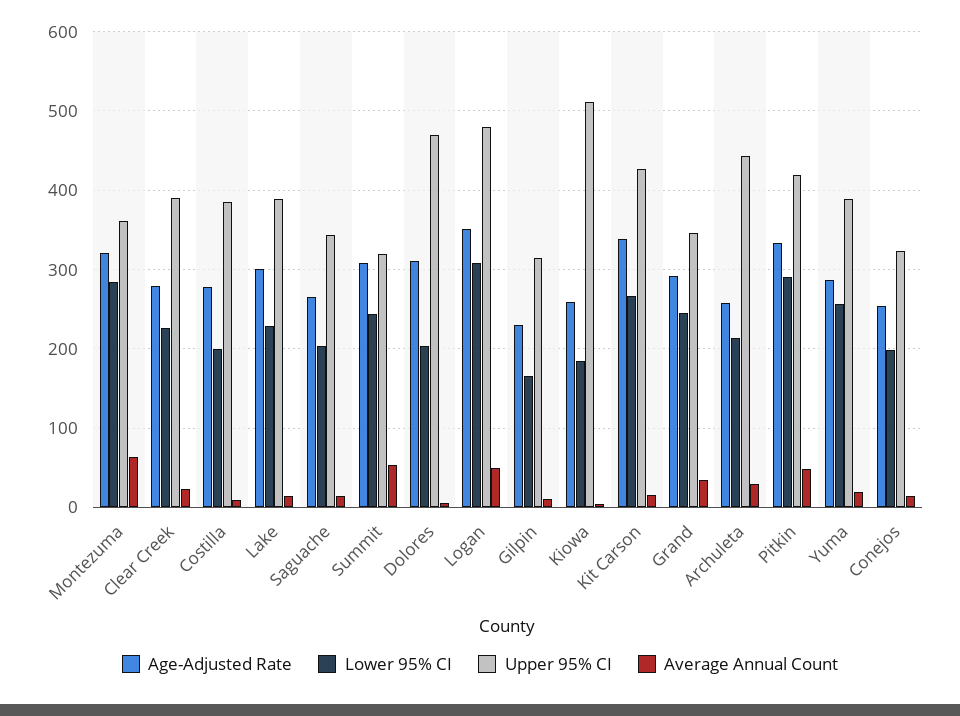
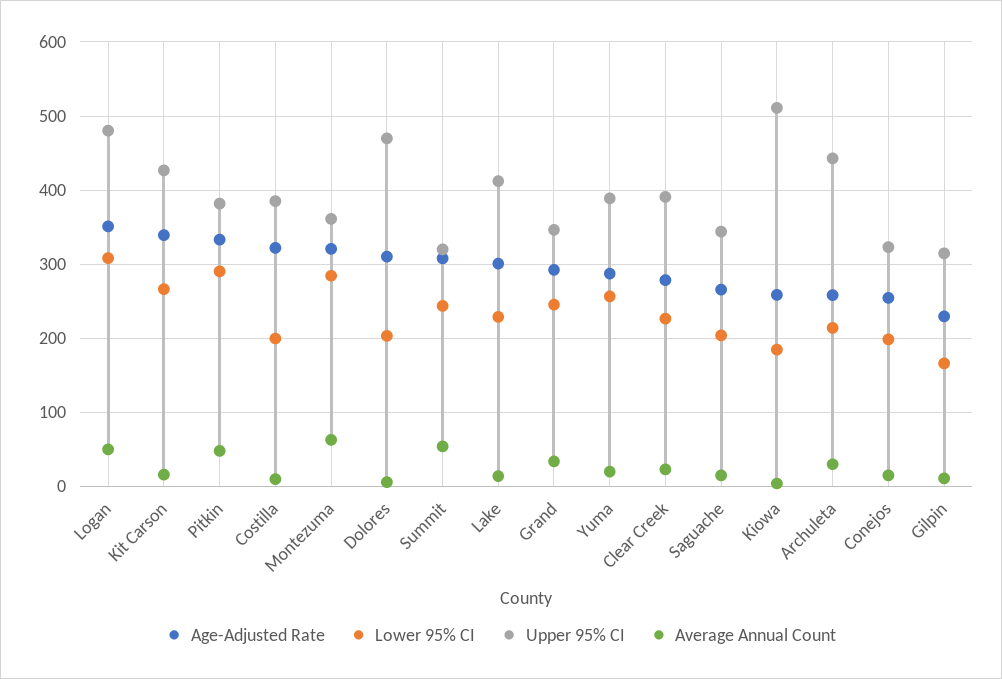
  {
    "Age-Adjusted Rate": {
      "Montezuma": 320,
      "Clear Creek": 280,
-     "Costilla": 280,
+     "Costilla": 320,
      "Lake": 300,
      "Saguache": 270,
      "Summit": 310,
      "Dolores": 310,
      "Logan": 350,
      "Gilpin": 230,
      "Kiowa": 260,
      "Kit Carson": 340,
      "Grand": 290,
      "Archuleta": 260,
      "Pitkin": 330,
      "Yuma": 290,
      "Conejos": 250
    },
    "Lower 95% CI": {
      "Montezuma": 280,
      "Clear Creek": 230,
      "Costilla": 200,
      "Lake": 230,
      "Saguache": 200,
      "Summit": 240,
      "Dolores": 200,
      "Logan": 310,
      "Gilpin": 170,
      "Kiowa": 180,
      "Kit Carson": 270,
      "Grand": 250,
      "Archuleta": 210,
      "Pitkin": 290,
      "Yuma": 260,
      "Conejos": 200
    },
    "Upper 95% CI": {
      "Montezuma": 360,
      "Clear Creek": 390,
      "Costilla": 390,
-     "Lake": 390,
+     "Lake": 410,
      "Saguache": 340,
      "Summit": 320,
      "Dolores": 470,
      "Logan": 480,
      "Gilpin": 310,
      "Kiowa": 510,
      "Kit Carson": 430,
      "Grand": 350,
      "Archuleta": 440,
-     "Pitkin": 420,
+     "Pitkin": 380,
      "Yuma": 390,
      "Conejos": 320
    },
    "Average Annual Count": {
      "Montezuma": 60,
      "Clear Creek": 20,
      "Costilla": 10,
      "Lake": 10,
      "Saguache": 20,
      "Summit": 50,
      "Dolores": 10,
      "Logan": 50,
      "Gilpin": 10,
      "Kiowa": 0,
      "Kit Carson": 20,
      "Grand": 30,
      "Archuleta": 30,
      "Pitkin": 50,
      "Yuma": 20,
      "Conejos": 20
    }
  }

